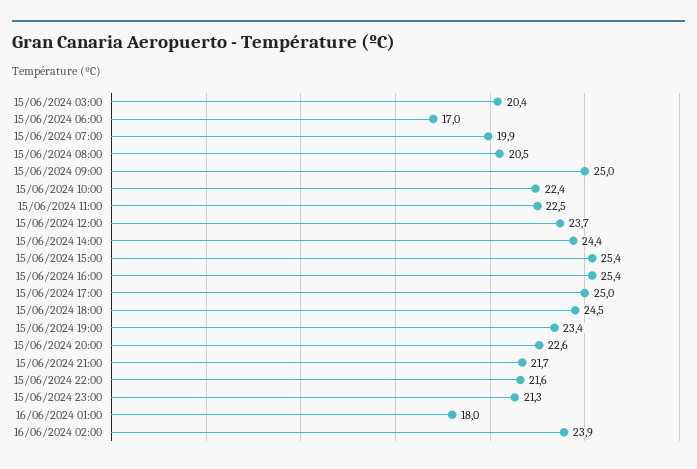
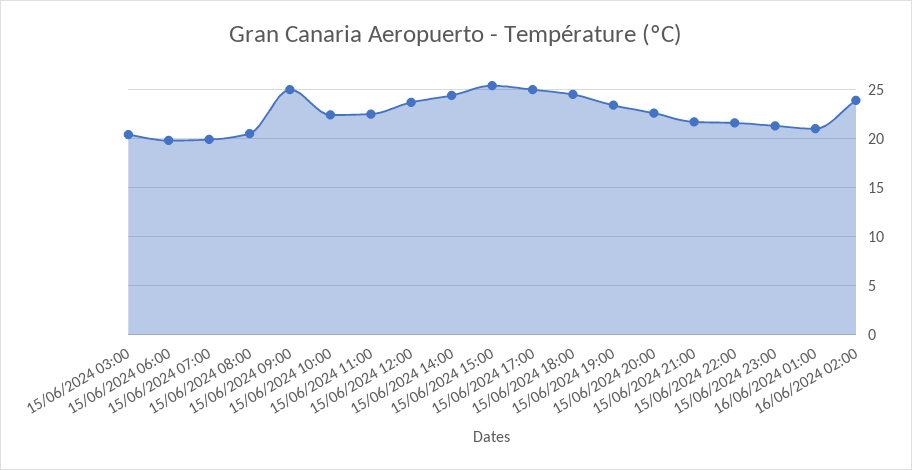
  {
    "15/06/2024 03:00": 20.4,
-   "15/06/2024 06:00": 17,
+   "15/06/2024 06:00": 20,
    "15/06/2024 07:00": 19.9,
    "15/06/2024 08:00": 20.5,
    "15/06/2024 09:00": 25,
    "15/06/2024 10:00": 22.4,
    "15/06/2024 11:00": 22.5,
    "15/06/2024 12:00": 23.7,
    "15/06/2024 14:00": 24.4,
    "15/06/2024 15:00": 25.4,
-   "15/06/2024 16:00": 25.4,
    "15/06/2024 17:00": 25,
    "15/06/2024 18:00": 24.5,
    "15/06/2024 19:00": 23.4,
    "15/06/2024 20:00": 22.6,
    "15/06/2024 21:00": 21.7,
    "15/06/2024 22:00": 21.6,
    "15/06/2024 23:00": 21.3,
-   "16/06/2024 01:00": 18,
+   "16/06/2024 01:00": 21,
    "16/06/2024 02:00": 23.9
  }

